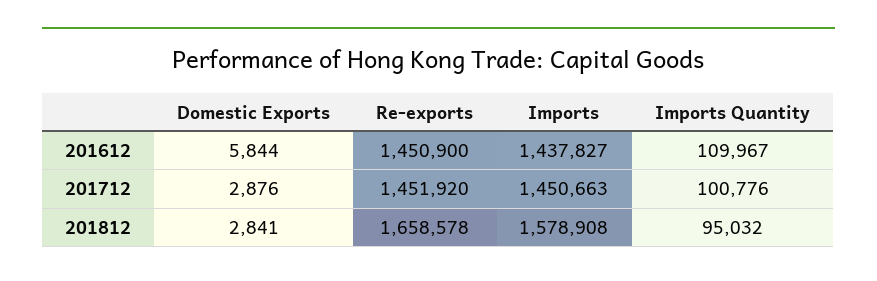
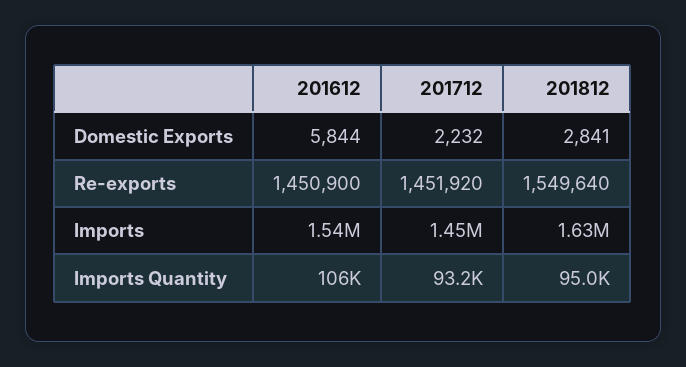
  {
    "Domestic Exports": {
      "201612": 5844,
-     "201712": 2876,
+     "201712": 2232,
      "201812": 2841
    },
    "Re-exports": {
      "201612": 1450900,
      "201712": 1451920,
-     "201812": 1658578
+     "201812": 1549640
    },
    "Imports": {
-     "201612": 1437827,
+     "201612": 1540000,
      "201712": 1450663,
-     "201812": 1578908
+     "201812": 1630000
    },
    "Imports Quantity": {
-     "201612": 109967,
+     "201612": 106000,
-     "201712": 100776,
+     "201712": 93200,
      "201812": 95032
    }
  }

